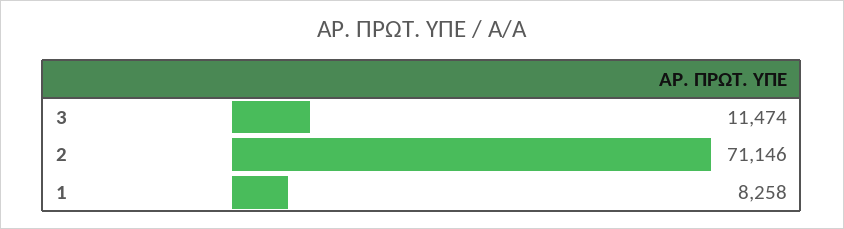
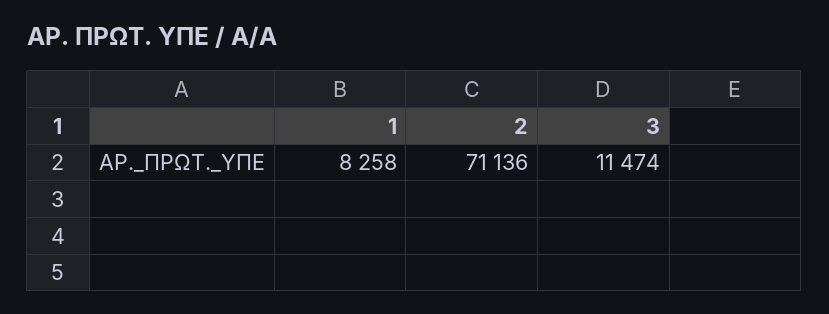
  {
    "3": 11474,
-   "2": 71146,
+   "2": 71136,
    "1": 8258
  }

